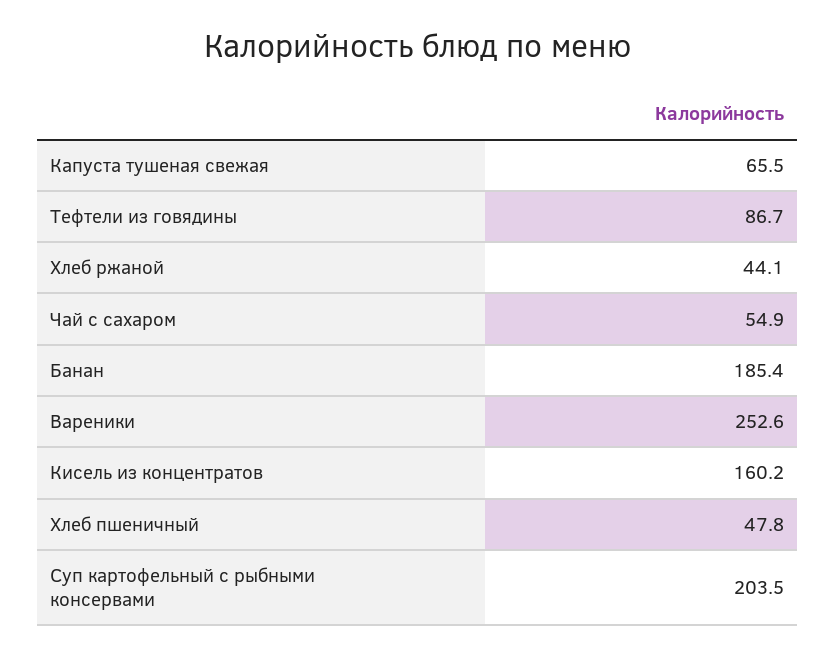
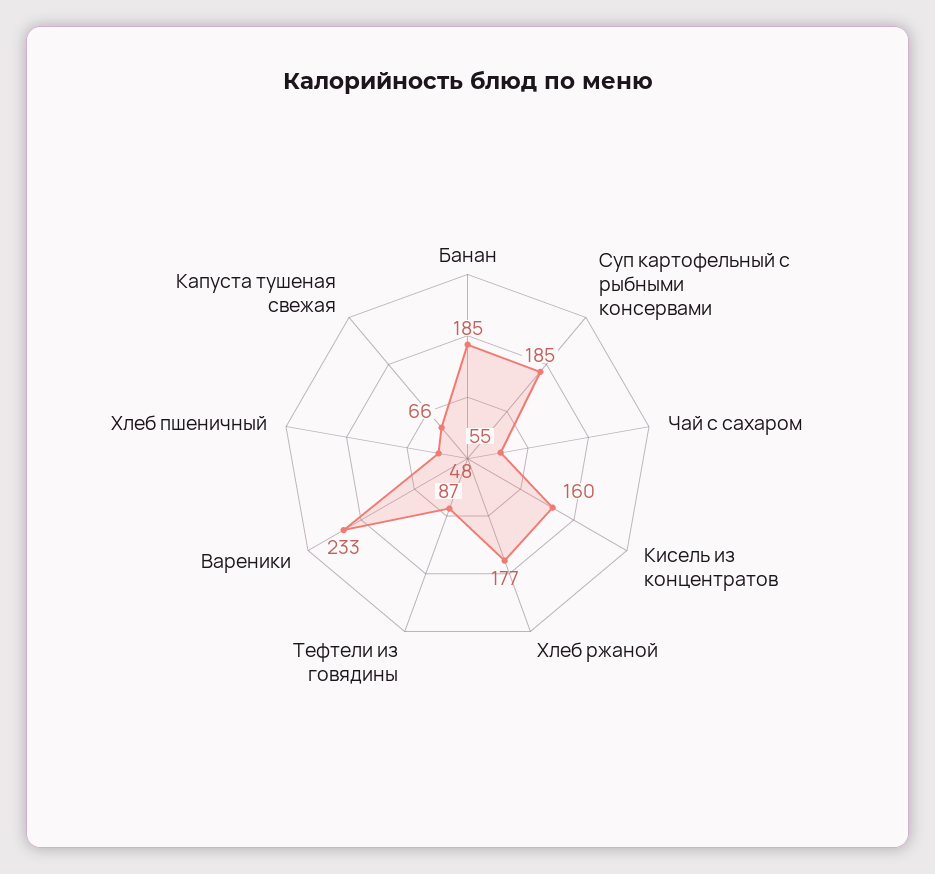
  {
    "Капуста тушеная свежая": 65.5,
    "Тефтели из говядины": 86.7,
-   "Хлеб ржаной": 44.1,
+   "Хлеб ржаной": 177,
    "Чай с сахаром": 54.9,
    "Банан": 185.4,
-   "Вареники": 252.6,
+   "Вареники": 233,
    "Кисель из концентратов": 160.2,
    "Хлеб пшеничный": 47.8,
-   "Суп картофельный с рыбными консервами": 203.5
+   "Суп картофельный с рыбными консервами": 185
  }

